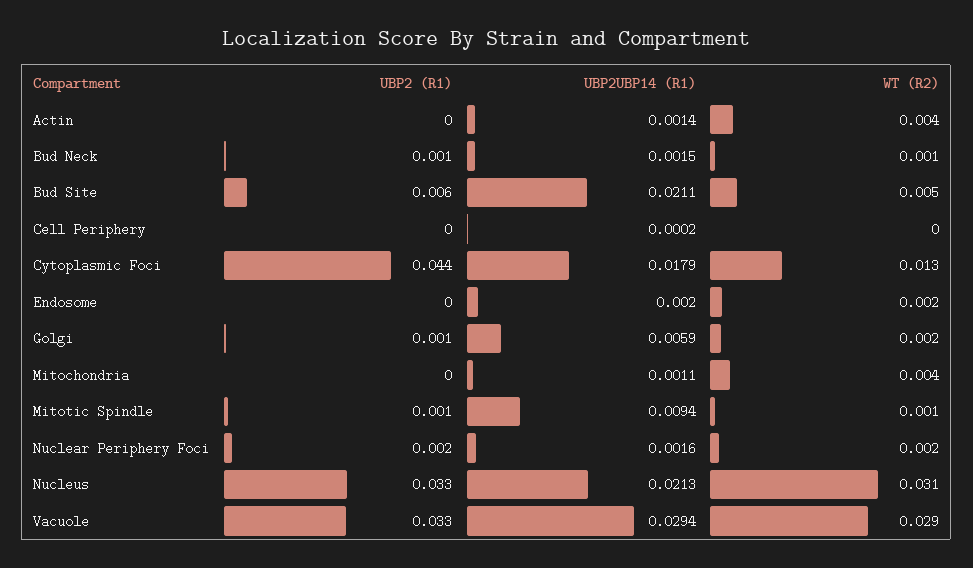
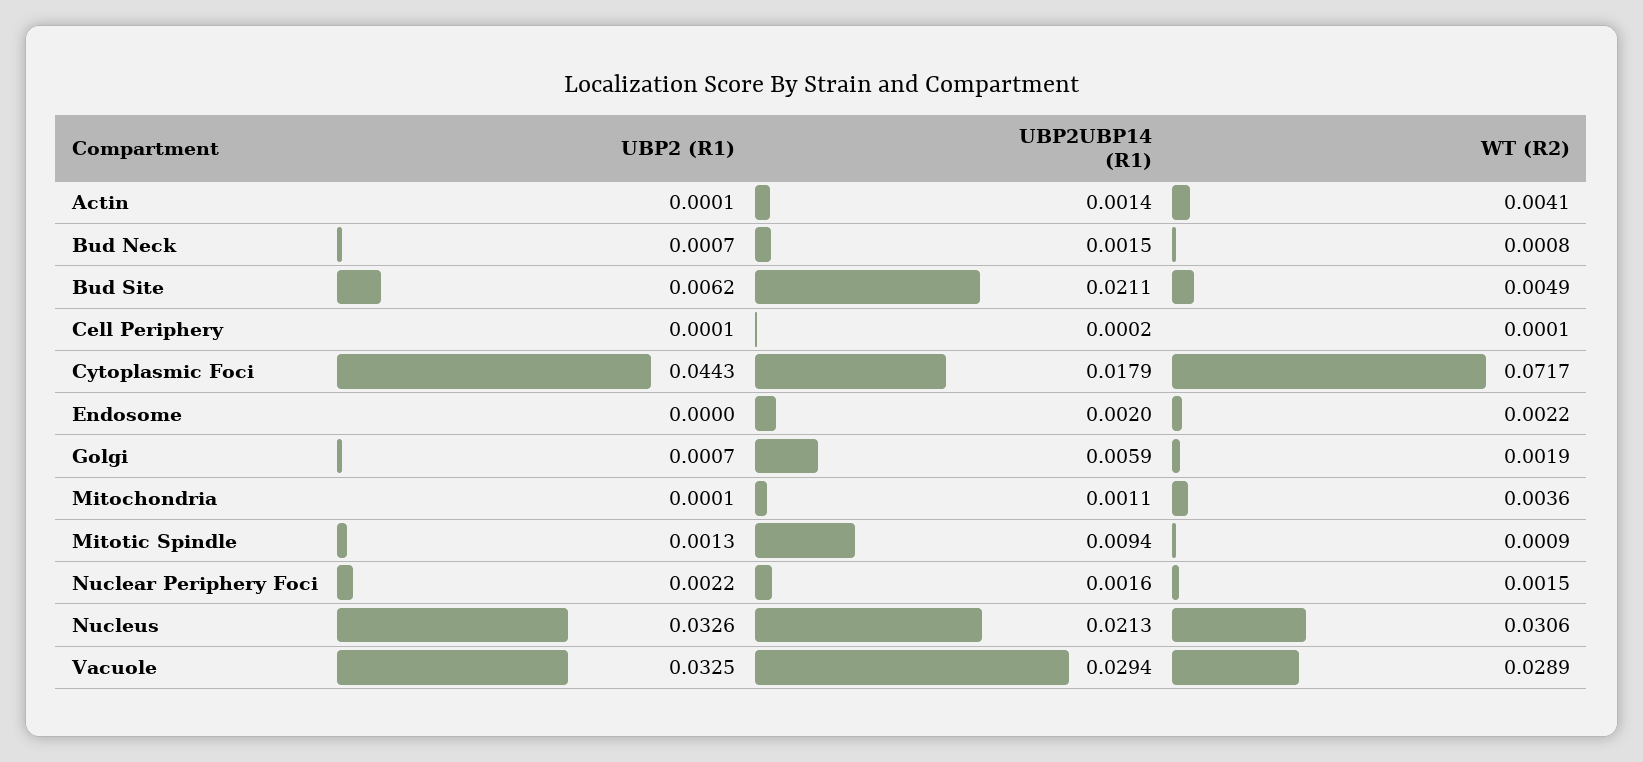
  {
    "UBP2 (R1)": {
      "Actin": 0.0001,
      "Bud Neck": 0.0007,
      "Bud Site": 0.0062,
      "Cell Periphery": 0.0001,
      "Cytoplasmic Foci": 0.0443,
      "Endosome": 0,
      "Golgi": 0.0007,
      "Mitochondria": 0.0001,
      "Mitotic Spindle": 0.0013,
      "Nuclear Periphery Foci": 0.0022,
      "Nucleus": 0.0326,
      "Vacuole": 0.0325
    },
    "UBP2UBP14 (R1)": {
      "Actin": 0.0014,
      "Bud Neck": 0.0015,
      "Bud Site": 0.0211,
      "Cell Periphery": 0.0002,
      "Cytoplasmic Foci": 0.0179,
      "Endosome": 0.002,
      "Golgi": 0.0059,
      "Mitochondria": 0.0011,
      "Mitotic Spindle": 0.0094,
      "Nuclear Periphery Foci": 0.0016,
      "Nucleus": 0.0213,
      "Vacuole": 0.0294
    },
    "WT (R2)": {
      "Actin": 0.0041,
      "Bud Neck": 0.0008,
      "Bud Site": 0.0049,
      "Cell Periphery": 0.0001,
-     "Cytoplasmic Foci": 0.013,
+     "Cytoplasmic Foci": 0.0717,
      "Endosome": 0.0022,
      "Golgi": 0.0019,
      "Mitochondria": 0.0036,
      "Mitotic Spindle": 0.0009,
      "Nuclear Periphery Foci": 0.0015,
      "Nucleus": 0.0306,
      "Vacuole": 0.0289
    }
  }

